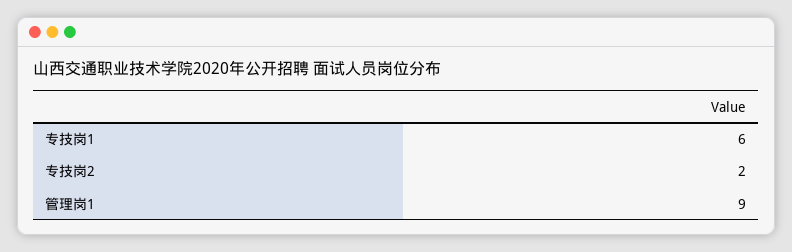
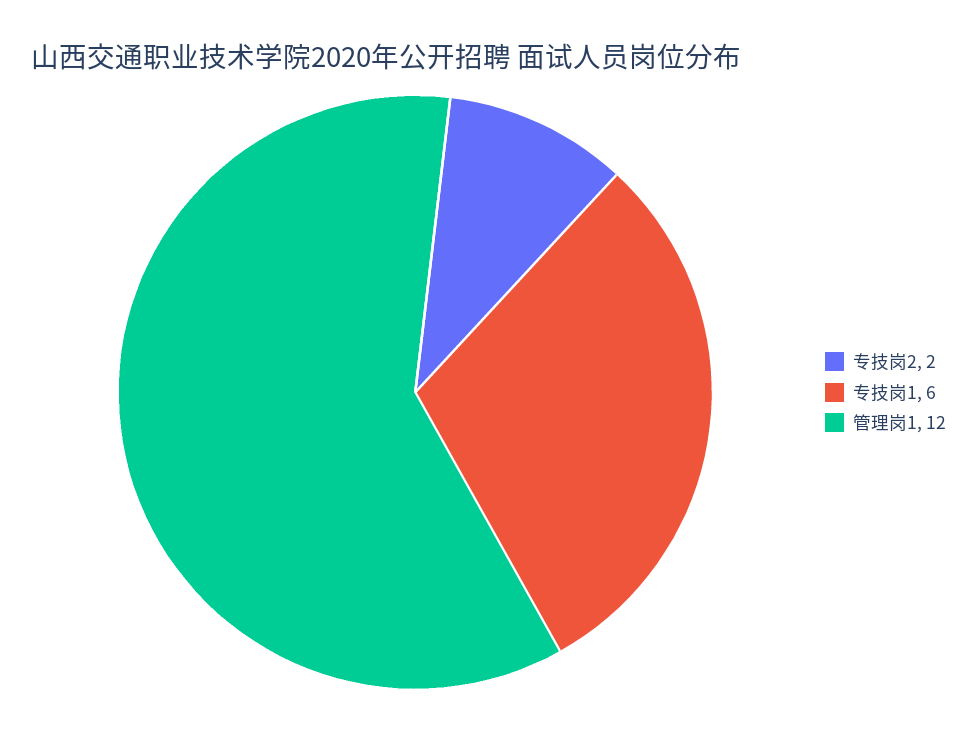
  {
    "专技岗1": 6,
    "专技岗2": 2,
-   "管理岗1": 9
+   "管理岗1": 12
  }

